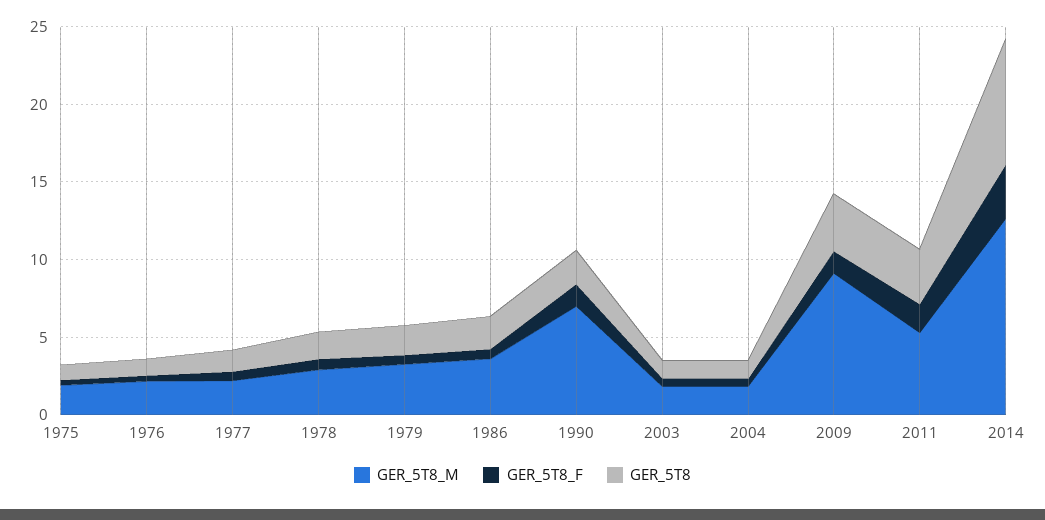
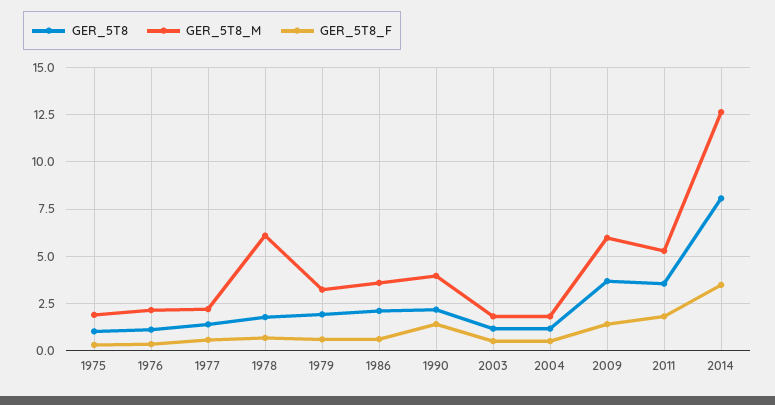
  {
    "GER_5T8_M": {
      "1975": 2,
      "1976": 2,
      "1977": 2,
-     "1978": 3,
+     "1978": 6,
      "1979": 3,
      "1986": 3.5,
-     "1990": 7,
+     "1990": 4,
      "2003": 2,
      "2004": 2,
-     "2009": 9,
+     "2009": 6,
      "2011": 5.5,
      "2014": 12.5
    },
    "GER_5T8_F": {
      "1975": 0.5,
      "1976": 0.5,
      "1977": 0.5,
      "1978": 0.5,
      "1979": 0.5,
      "1986": 0.5,
      "1990": 1.5,
      "2003": 0.5,
      "2004": 0.5,
      "2009": 1.5,
      "2011": 2,
      "2014": 3.5
    },
    "GER_5T8": {
      "1975": 1,
      "1976": 1,
      "1977": 1.5,
      "1978": 2,
      "1979": 2,
      "1986": 2,
      "1990": 2,
      "2003": 1,
      "2004": 1,
      "2009": 3.5,
      "2011": 3.5,
      "2014": 8
    }
  }

